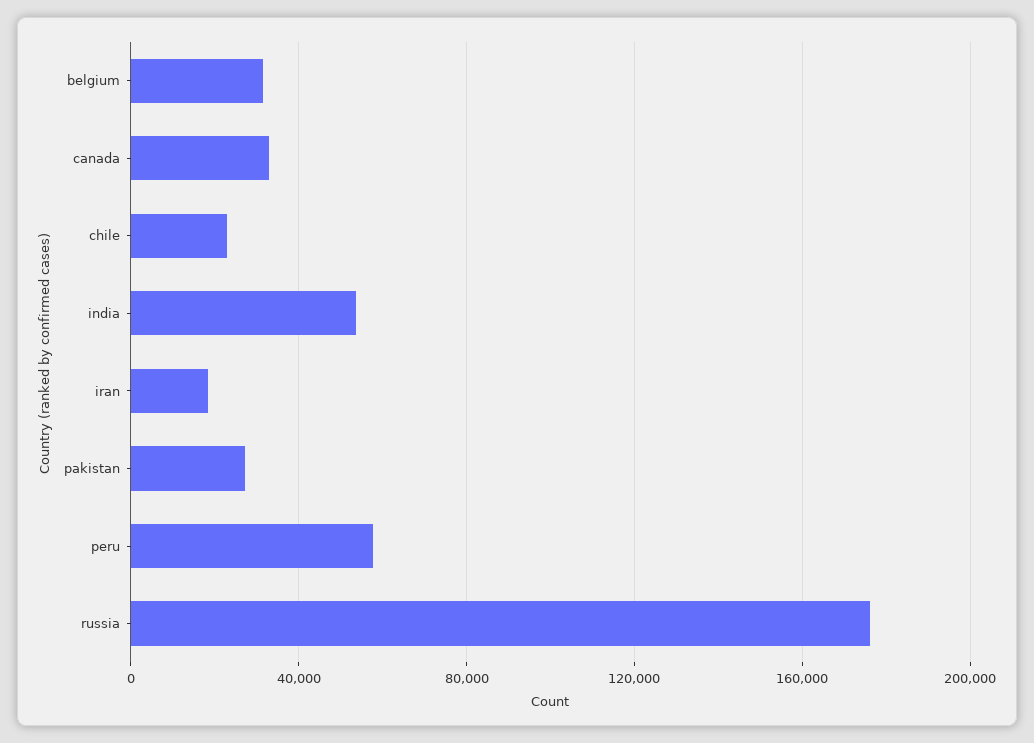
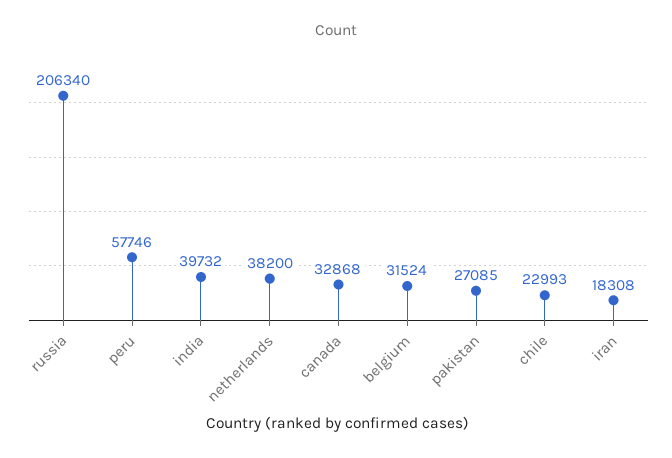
  {
    "belgium": 31524,
    "canada": 32868,
    "chile": 22993,
-   "india": 55000,
+   "india": 39732,
    "iran": 18308,
    "pakistan": 27085,
    "peru": 57746,
-   "russia": 175000
+   "russia": 206340,
+   "netherlands": 38200
  }

